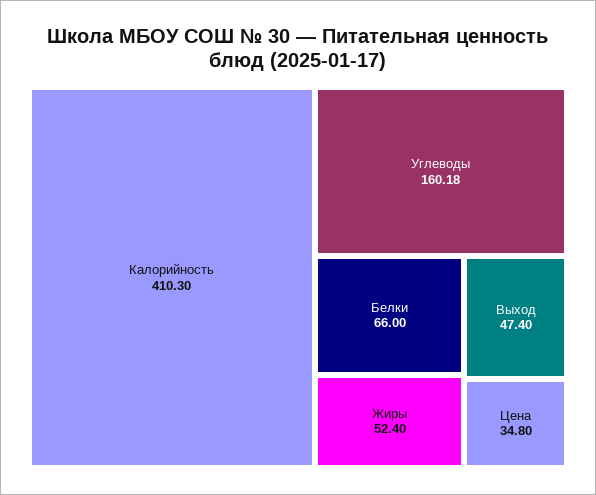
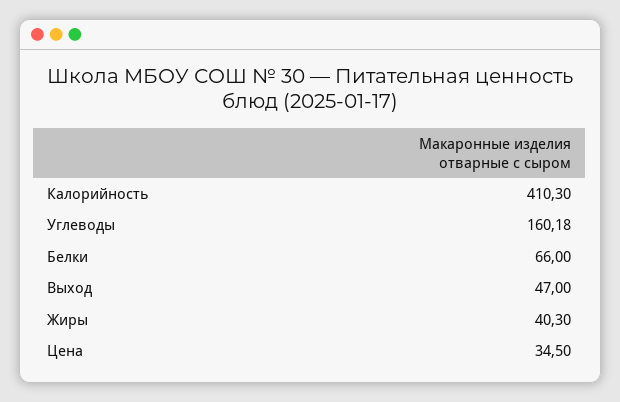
  {
    "Калорийность": 410.3,
    "Углеводы": 160.18,
    "Белки": 66,
-   "Жиры": 52.4,
+   "Жиры": 40.3,
-   "Выход": 47.4,
+   "Выход": 47,
-   "Цена": 34.8
+   "Цена": 34.5
  }

